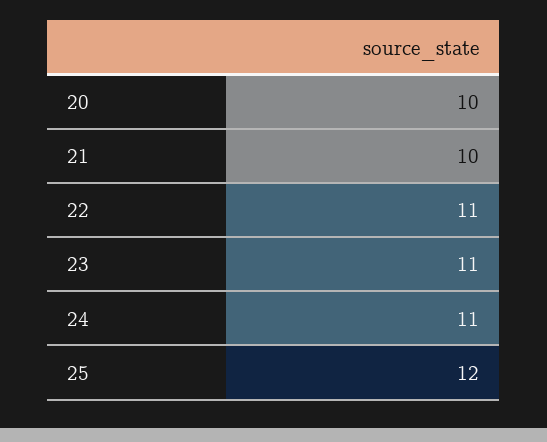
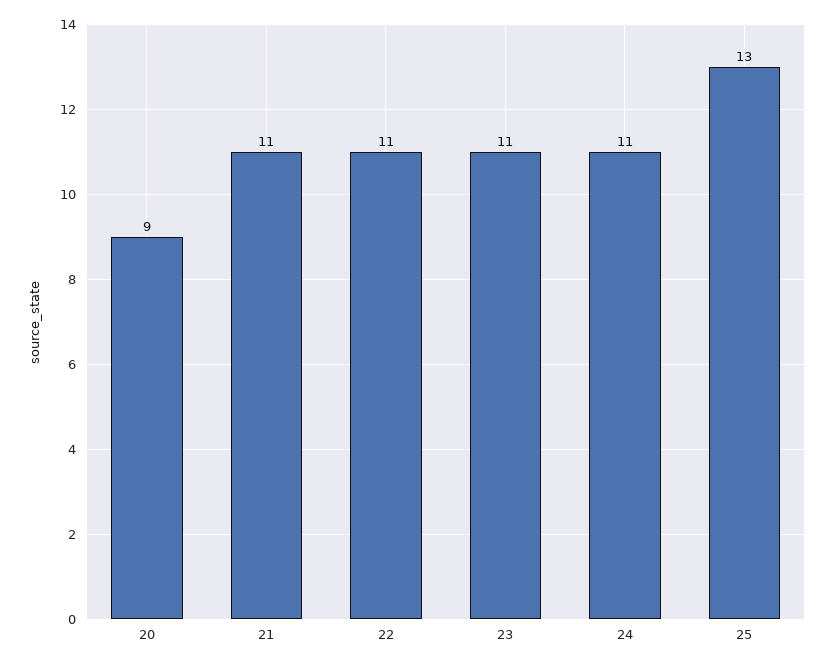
  {
-   "20": 10,
+   "20": 9,
-   "21": 10,
+   "21": 11,
    "22": 11,
    "23": 11,
    "24": 11,
-   "25": 12
+   "25": 13
  }

